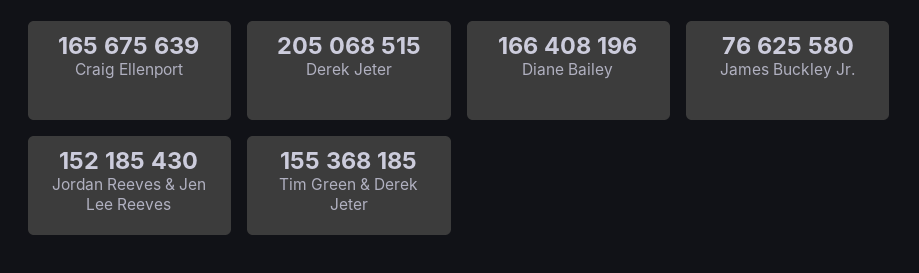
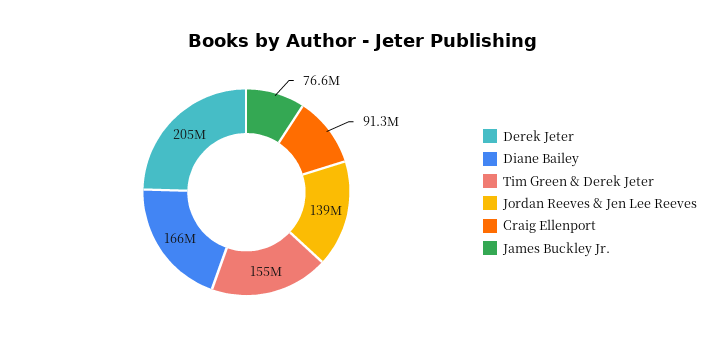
  {
-   "Craig Ellenport": 165675639,
+   "Craig Ellenport": 91300000,
    "Derek Jeter": 205068515,
    "Diane Bailey": 166408196,
    "James Buckley Jr.": 76625580,
-   "Jordan Reeves & Jen Lee Reeves": 152185430,
+   "Jordan Reeves & Jen Lee Reeves": 139000000,
    "Tim Green & Derek Jeter": 155368185
  }

